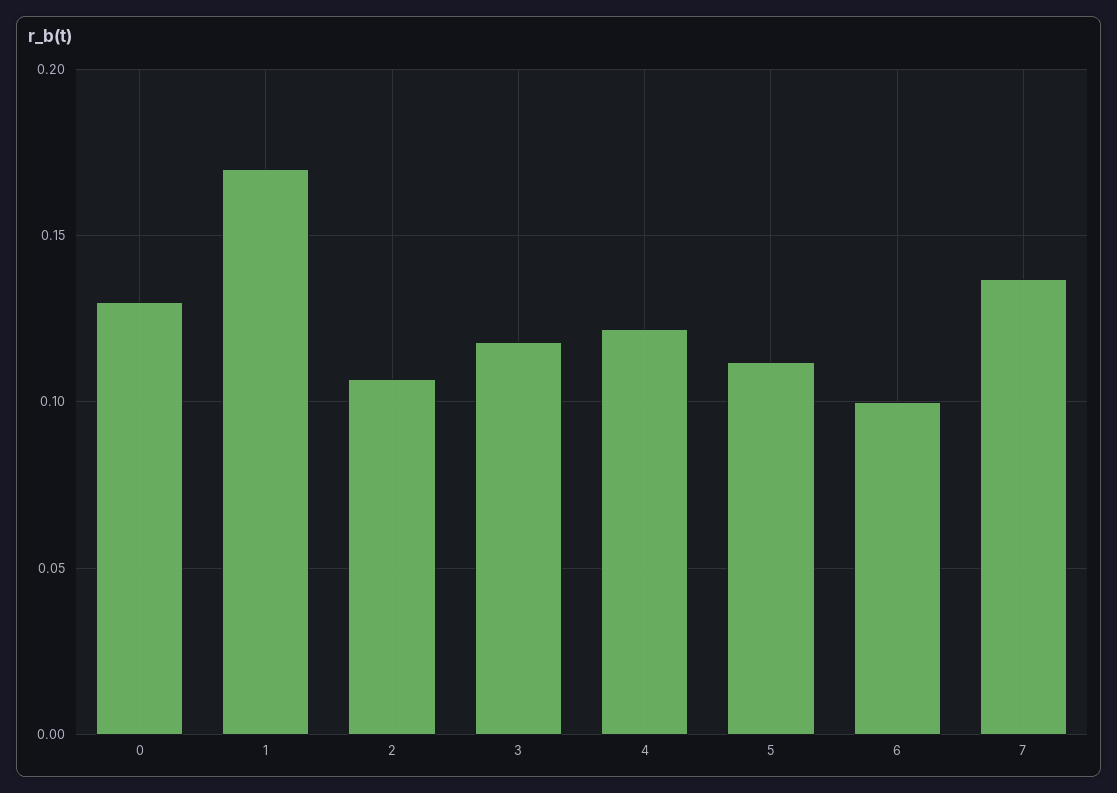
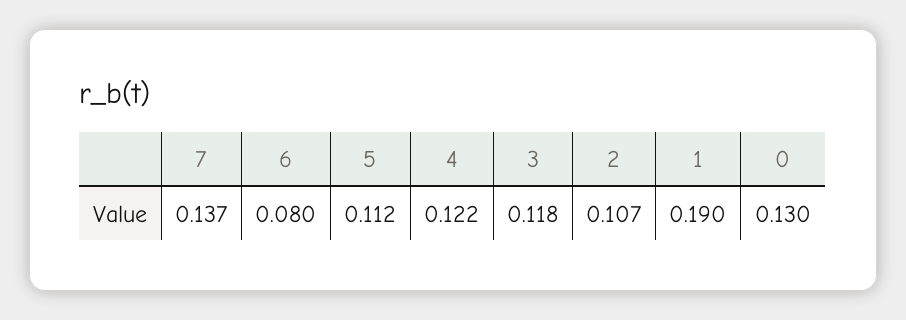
  {
    "0": 0.13,
-   "1": 0.17,
+   "1": 0.19,
    "2": 0.107,
    "3": 0.118,
    "4": 0.122,
    "5": 0.112,
-   "6": 0.1,
+   "6": 0.08,
    "7": 0.137
  }

